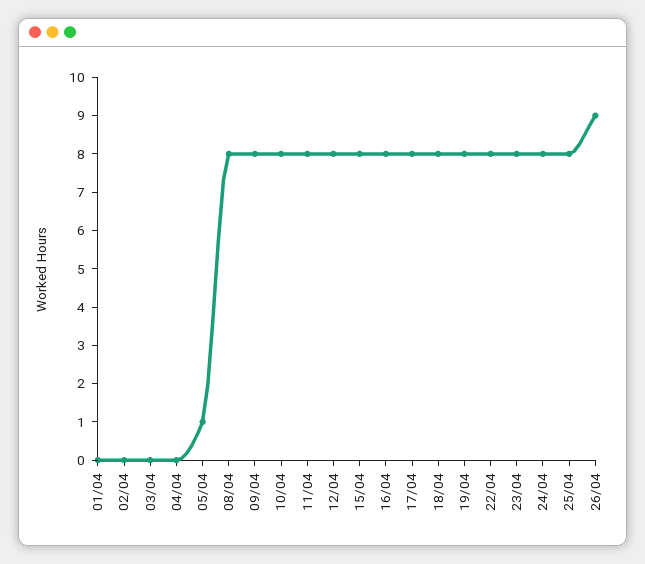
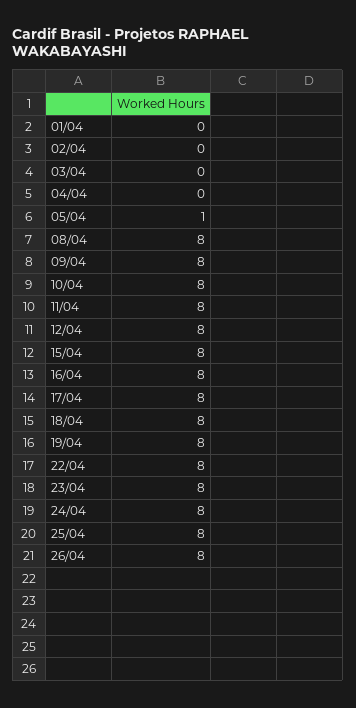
  {
    "01/04": 0,
    "02/04": 0,
    "03/04": 0,
    "04/04": 0,
    "05/04": 1,
    "08/04": 8,
    "09/04": 8,
    "10/04": 8,
    "11/04": 8,
    "12/04": 8,
    "15/04": 8,
    "16/04": 8,
    "17/04": 8,
    "18/04": 8,
    "19/04": 8,
    "22/04": 8,
    "23/04": 8,
    "24/04": 8,
    "25/04": 8,
-   "26/04": 9
+   "26/04": 8
  }

